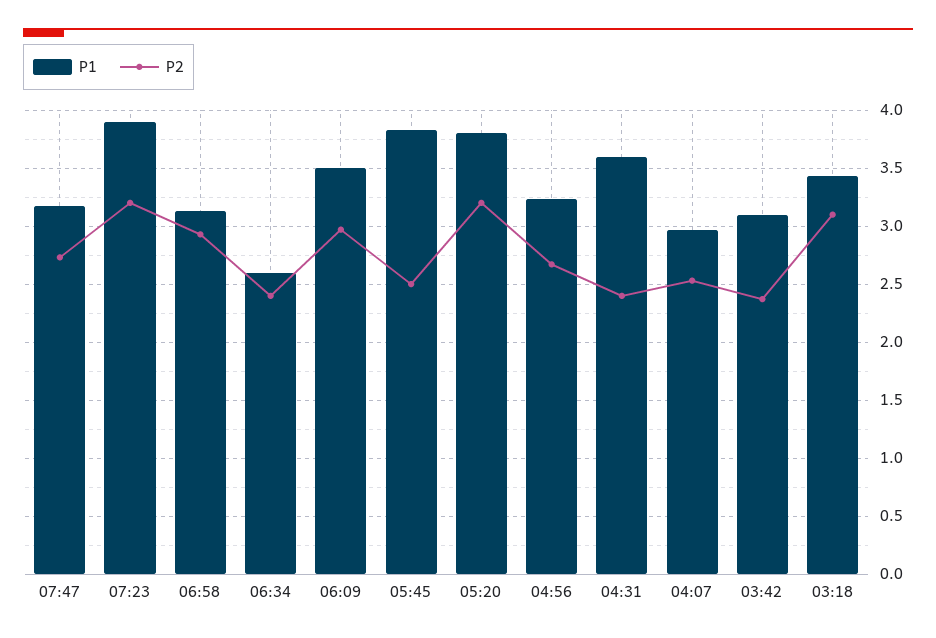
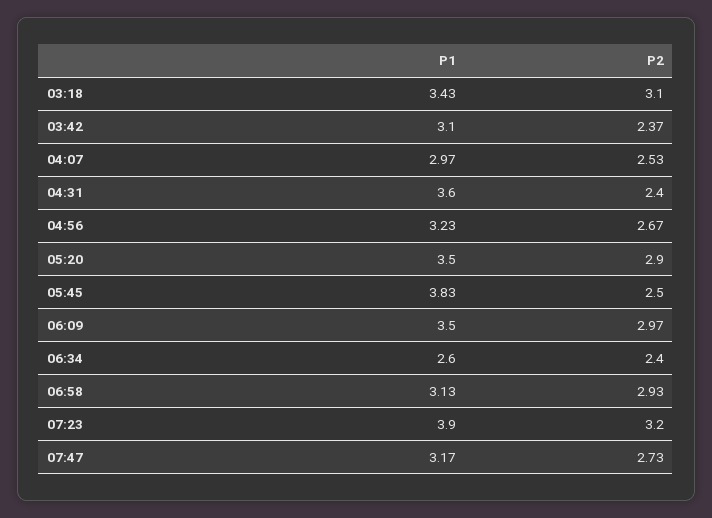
  {
    "P1": {
      "07:47": 3.17,
      "07:23": 3.9,
      "06:58": 3.13,
      "06:34": 2.6,
      "06:09": 3.5,
      "05:45": 3.83,
-     "05:20": 3.8,
+     "05:20": 3.5,
      "04:56": 3.23,
      "04:31": 3.6,
      "04:07": 2.97,
      "03:42": 3.1,
      "03:18": 3.43
    },
    "P2": {
      "07:47": 2.73,
      "07:23": 3.2,
      "06:58": 2.93,
      "06:34": 2.4,
      "06:09": 2.97,
      "05:45": 2.5,
-     "05:20": 3.2,
+     "05:20": 2.9,
      "04:56": 2.67,
      "04:31": 2.4,
      "04:07": 2.53,
      "03:42": 2.37,
      "03:18": 3.1
    }
  }

